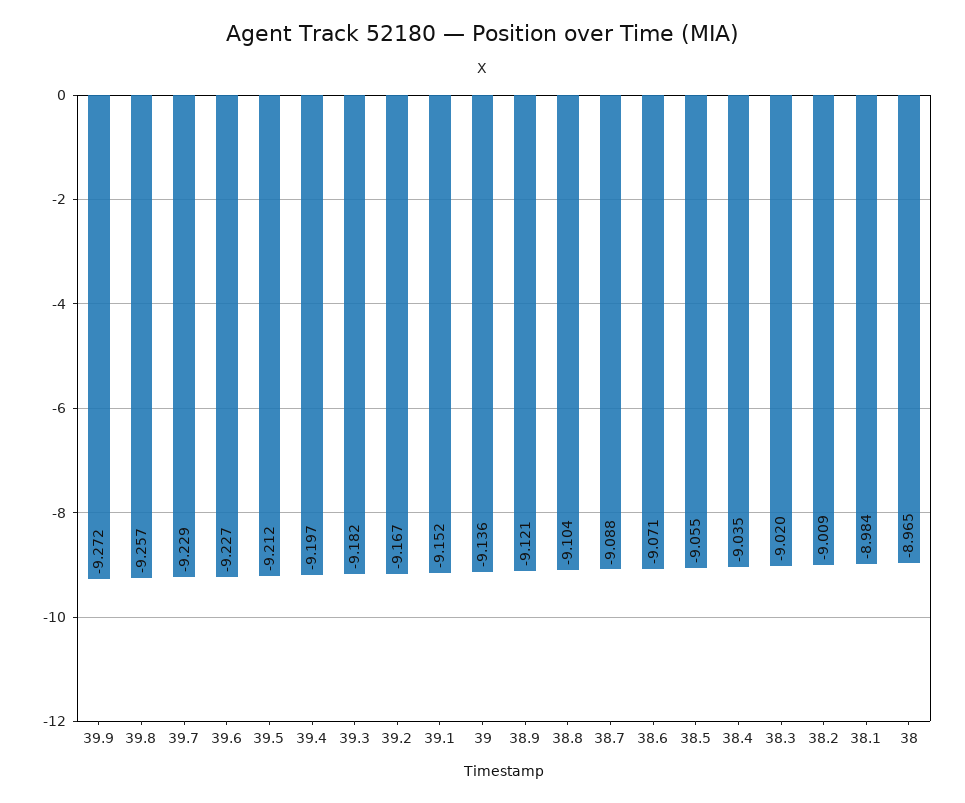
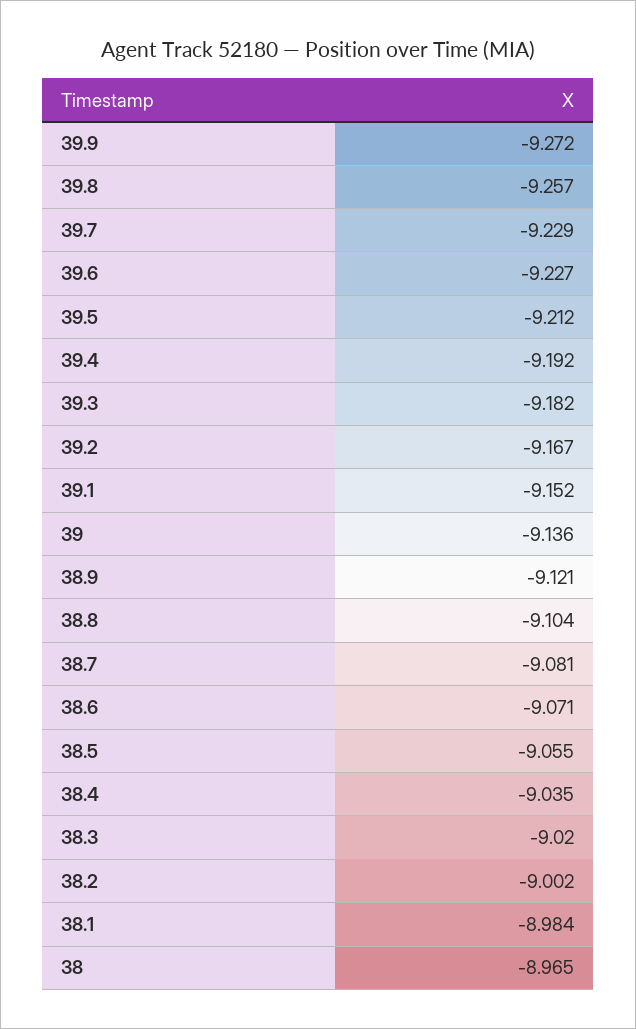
  {
    "39.9": -9.272,
    "39.8": -9.257,
    "39.7": -9.229,
    "39.6": -9.227,
    "39.5": -9.212,
-   "39.4": -9.197,
+   "39.4": -9.192,
    "39.3": -9.182,
    "39.2": -9.167,
    "39.1": -9.152,
    "39": -9.136,
    "38.9": -9.121,
    "38.8": -9.104,
-   "38.7": -9.088,
+   "38.7": -9.081,
    "38.6": -9.071,
    "38.5": -9.055,
    "38.4": -9.035,
    "38.3": -9.02,
-   "38.2": -9.009,
+   "38.2": -9.002,
    "38.1": -8.984,
    "38": -8.965
  }

